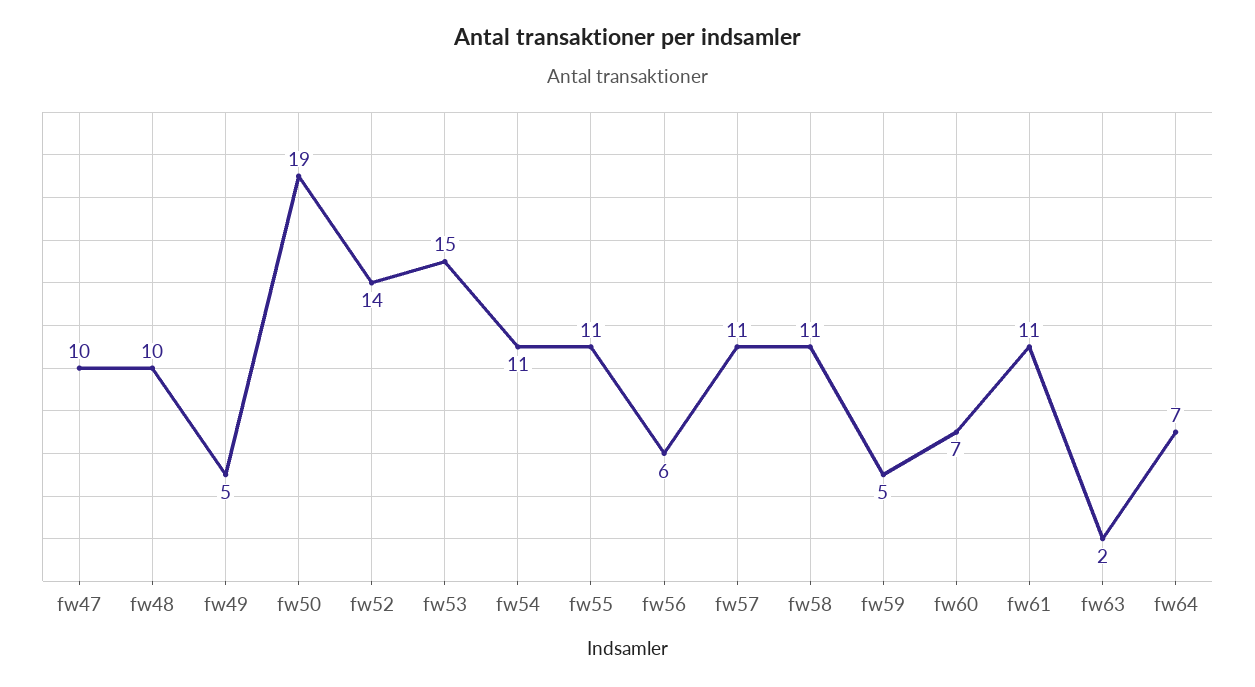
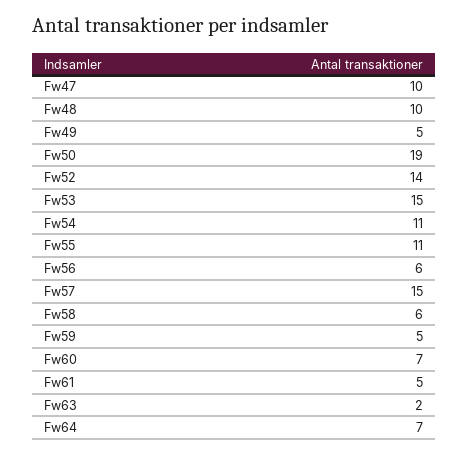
  {
    "fw47": 10,
    "fw48": 10,
    "fw49": 5,
    "fw50": 19,
    "fw52": 14,
    "fw53": 15,
    "fw54": 11,
    "fw55": 11,
    "fw56": 6,
-   "fw57": 11,
+   "fw57": 15,
-   "fw58": 11,
+   "fw58": 6,
    "fw59": 5,
    "fw60": 7,
-   "fw61": 11,
+   "fw61": 5,
    "fw63": 2,
    "fw64": 7
  }

